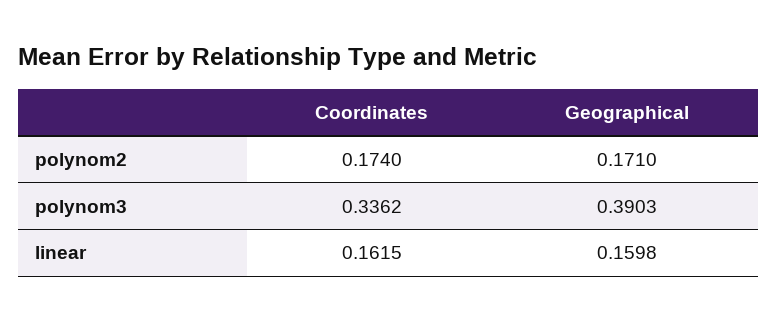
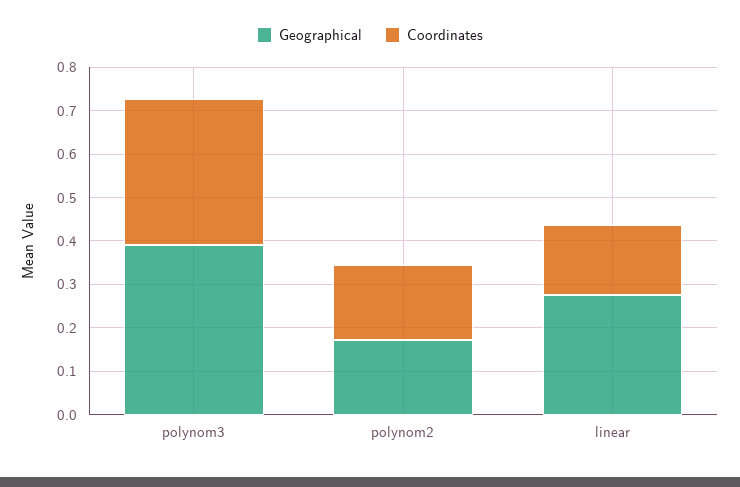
  {
    "Coordinates": {
      "polynom2": 0.174,
      "polynom3": 0.3362,
      "linear": 0.1615
    },
    "Geographical": {
      "polynom2": 0.171,
      "polynom3": 0.3903,
-     "linear": 0.1598
+     "linear": 0.28
    }
  }

